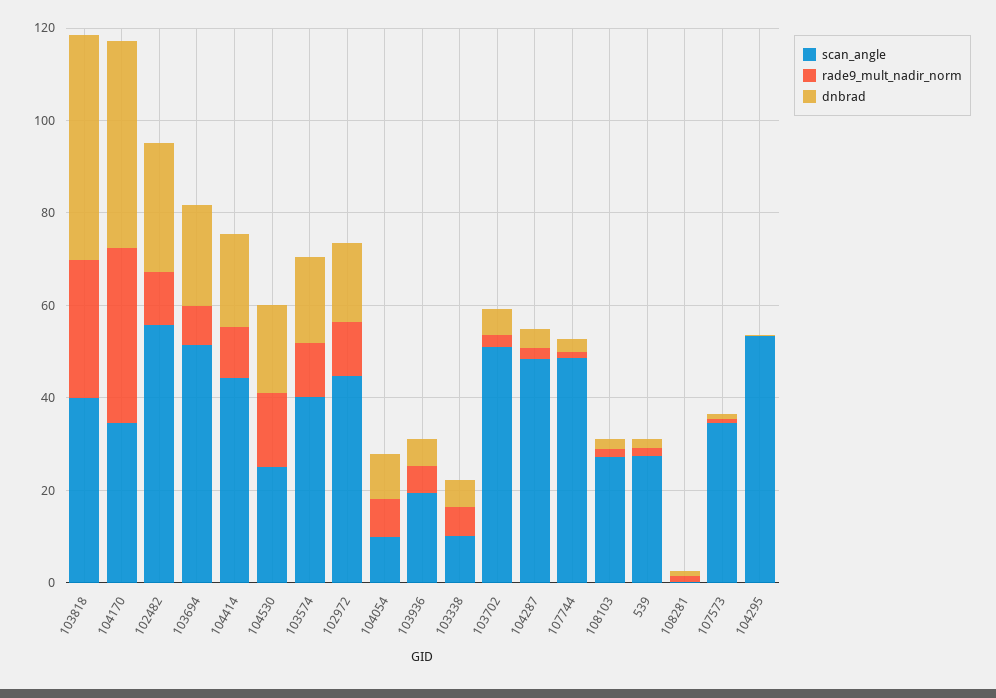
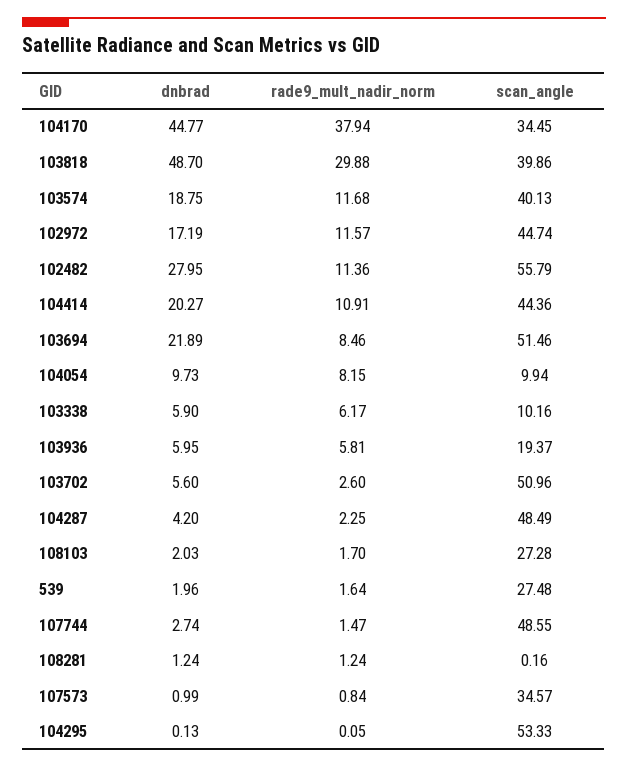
  {
    "scan_angle": {
      "103818": 39.86,
      "104170": 34.45,
      "102482": 55.79,
      "103694": 51.46,
      "104414": 44.36,
-     "104530": 25,
      "103574": 40.13,
      "102972": 44.74,
      "104054": 9.94,
      "103936": 19.37,
      "103338": 10.16,
      "103702": 50.96,
      "104287": 48.49,
      "107744": 48.55,
      "108103": 27.28,
      "539": 27.48,
      "108281": 0.16,
      "107573": 34.57,
      "104295": 53.33
    },
    "rade9_mult_nadir_norm": {
      "103818": 29.88,
      "104170": 37.94,
      "102482": 11.36,
      "103694": 8.46,
      "104414": 10.91,
-     "104530": 15,
      "103574": 11.68,
      "102972": 11.57,
      "104054": 8.15,
      "103936": 5.81,
      "103338": 6.17,
      "103702": 2.6,
      "104287": 2.25,
      "107744": 1.47,
      "108103": 1.7,
      "539": 1.64,
      "108281": 1.24,
      "107573": 0.84,
      "104295": 0.05
    },
    "dnbrad": {
      "103818": 48.7,
      "104170": 44.77,
      "102482": 27.95,
      "103694": 21.89,
      "104414": 20.27,
-     "104530": 20,
      "103574": 18.75,
      "102972": 17.19,
      "104054": 9.73,
      "103936": 5.95,
      "103338": 5.9,
      "103702": 5.6,
      "104287": 4.2,
      "107744": 2.74,
      "108103": 2.03,
      "539": 1.96,
      "108281": 1.24,
      "107573": 0.99,
      "104295": 0.13
    }
  }

